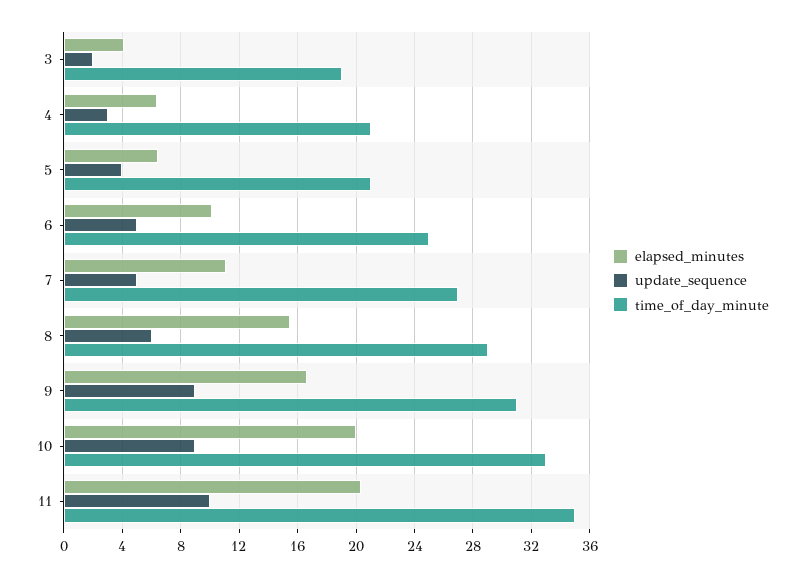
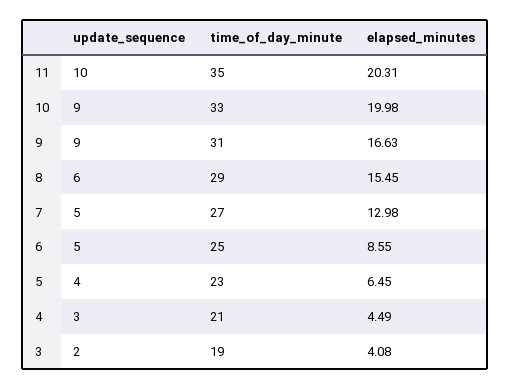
  {
    "elapsed_minutes": {
      "3": 4.08,
-     "4": 6.5,
+     "4": 4.49,
      "5": 6.45,
-     "6": 10,
+     "6": 8.55,
-     "7": 11,
+     "7": 12.98,
      "8": 15.45,
      "9": 16.63,
      "10": 19.98,
      "11": 20.31
    },
    "update_sequence": {
      "3": 2,
      "4": 3,
      "5": 4,
      "6": 5,
      "7": 5,
      "8": 6,
      "9": 9,
      "10": 9,
      "11": 10
    },
    "time_of_day_minute": {
      "3": 19,
      "4": 21,
-     "5": 21,
+     "5": 23,
      "6": 25,
      "7": 27,
      "8": 29,
      "9": 31,
      "10": 33,
      "11": 35
    }
  }

